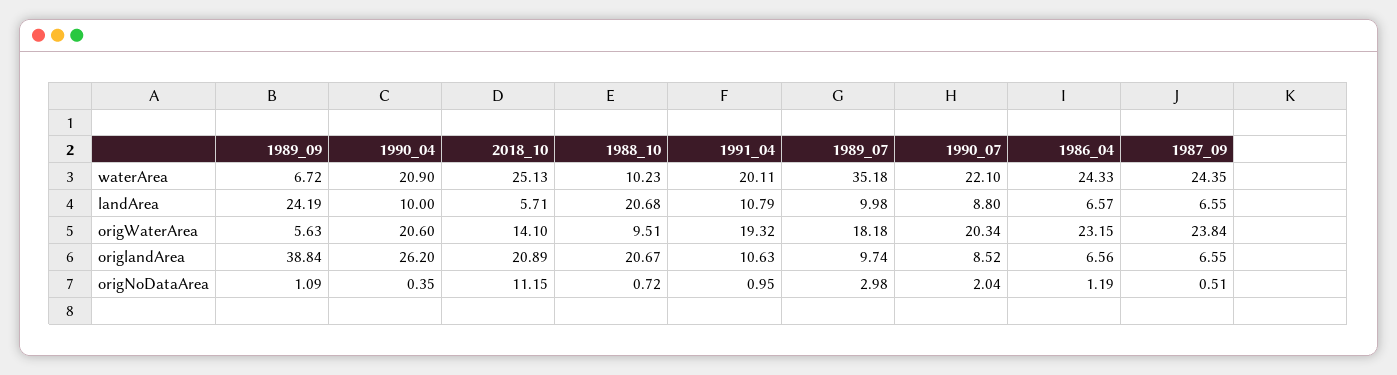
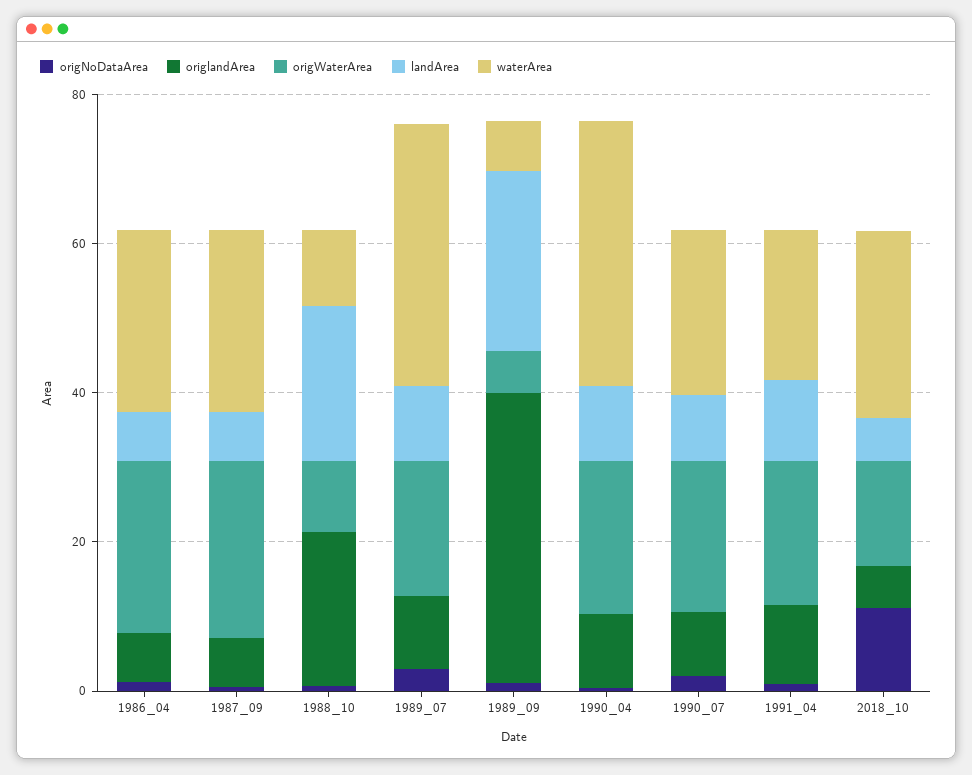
  {
    "waterArea": {
      "1989_09": 6.72,
-     "1990_04": 20.9,
+     "1990_04": 35,
      "2018_10": 25.13,
      "1988_10": 10.23,
      "1991_04": 20.11,
      "1989_07": 35.18,
      "1990_07": 22.1,
      "1986_04": 24.33,
      "1987_09": 24.35
    },
    "landArea": {
      "1989_09": 24.19,
      "1990_04": 10,
      "2018_10": 5.71,
      "1988_10": 20.68,
      "1991_04": 10.79,
      "1989_07": 9.98,
      "1990_07": 8.8,
      "1986_04": 6.57,
      "1987_09": 6.55
    },
    "origWaterArea": {
      "1989_09": 5.63,
      "1990_04": 20.6,
      "2018_10": 14.1,
      "1988_10": 9.51,
      "1991_04": 19.32,
      "1989_07": 18.18,
      "1990_07": 20.34,
      "1986_04": 23.15,
      "1987_09": 23.84
    },
    "origlandArea": {
      "1989_09": 38.84,
-     "1990_04": 26.2,
+     "1990_04": 10,
-     "2018_10": 20.89,
+     "2018_10": 5,
      "1988_10": 20.67,
      "1991_04": 10.63,
      "1989_07": 9.74,
      "1990_07": 8.52,
      "1986_04": 6.56,
      "1987_09": 6.55
    },
    "origNoDataArea": {
      "1989_09": 1.09,
      "1990_04": 0.35,
      "2018_10": 11.15,
      "1988_10": 0.72,
      "1991_04": 0.95,
      "1989_07": 2.98,
      "1990_07": 2.04,
      "1986_04": 1.19,
      "1987_09": 0.51
    }
  }

